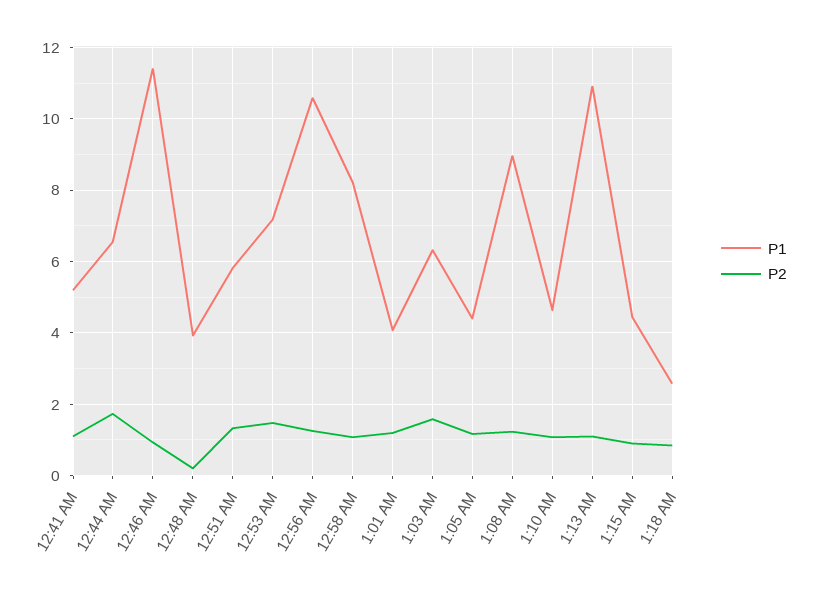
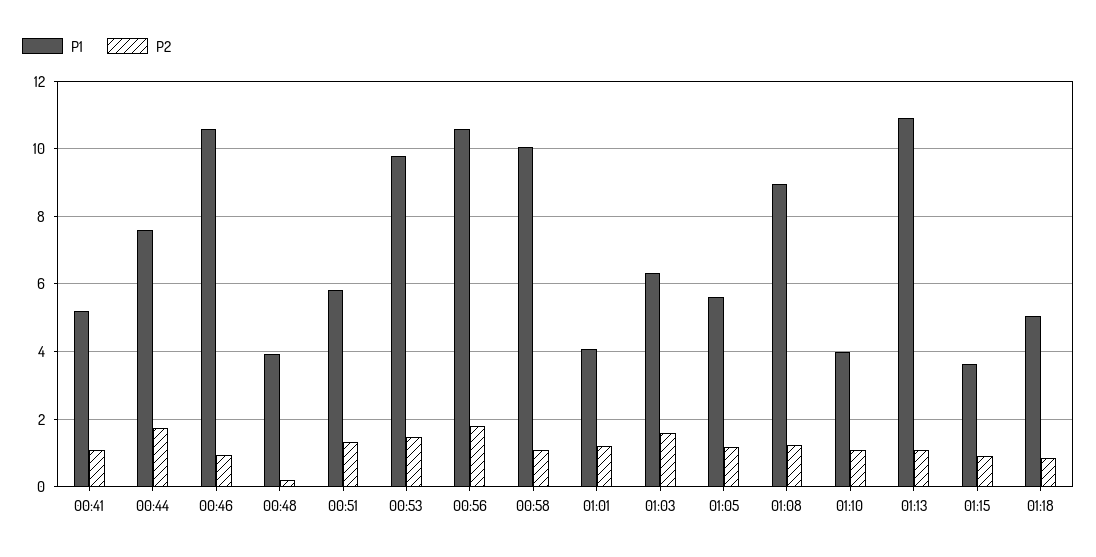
  {
    "P1": {
      "12:41 AM": 5.2,
-     "12:44 AM": 6.6,
+     "12:44 AM": 7.6,
-     "12:46 AM": 11.4,
+     "12:46 AM": 10.6,
      "12:48 AM": 4,
      "12:51 AM": 5.8,
-     "12:53 AM": 7.2,
+     "12:53 AM": 9.8,
      "12:56 AM": 10.6,
-     "12:58 AM": 8.2,
+     "12:58 AM": 10,
      "1:01 AM": 4,
      "1:03 AM": 6.4,
-     "1:05 AM": 4.4,
+     "1:05 AM": 5.6,
      "1:08 AM": 9,
-     "1:10 AM": 4.6,
+     "1:10 AM": 4,
      "1:13 AM": 11,
-     "1:15 AM": 4.4,
+     "1:15 AM": 3.6,
-     "1:18 AM": 2.6
+     "1:18 AM": 5
    },
    "P2": {
      "12:41 AM": 1.2,
      "12:44 AM": 1.8,
      "12:46 AM": 1,
      "12:48 AM": 0.2,
      "12:51 AM": 1.4,
      "12:53 AM": 1.4,
-     "12:56 AM": 1.2,
+     "12:56 AM": 1.8,
      "12:58 AM": 1,
      "1:01 AM": 1.2,
      "1:03 AM": 1.6,
      "1:05 AM": 1.2,
      "1:08 AM": 1.2,
      "1:10 AM": 1,
      "1:13 AM": 1.2,
      "1:15 AM": 1,
      "1:18 AM": 0.8
    }
  }

